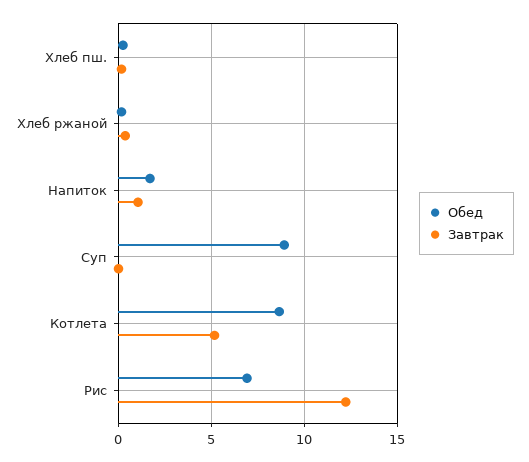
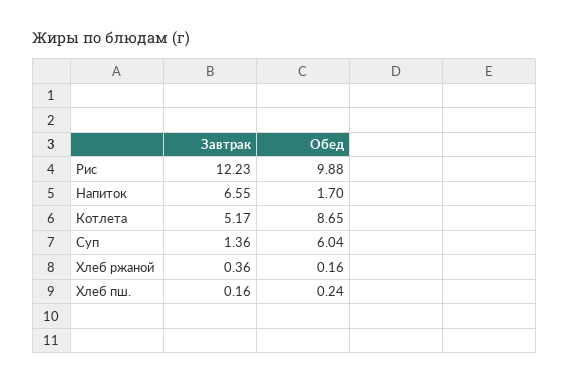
  {
    "Обед": {
      "Хлеб пш.": 0.24,
      "Хлеб ржаной": 0.16,
      "Напиток": 1.7,
-     "Суп": 9,
+     "Суп": 6.04,
      "Котлета": 8.65,
-     "Рис": 7
+     "Рис": 9.88
    },
    "Завтрак": {
      "Хлеб пш.": 0.16,
      "Хлеб ржаной": 0.36,
-     "Напиток": 1,
+     "Напиток": 6.55,
-     "Суп": 0,
+     "Суп": 1.36,
      "Котлета": 5.17,
      "Рис": 12.23
    }
  }

